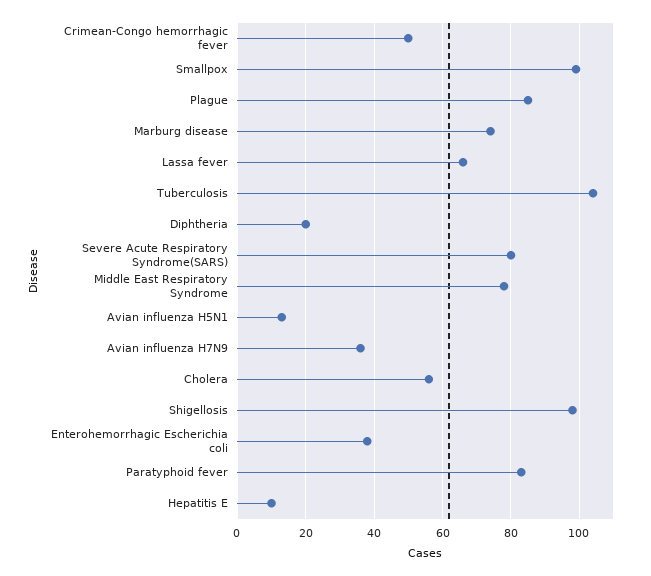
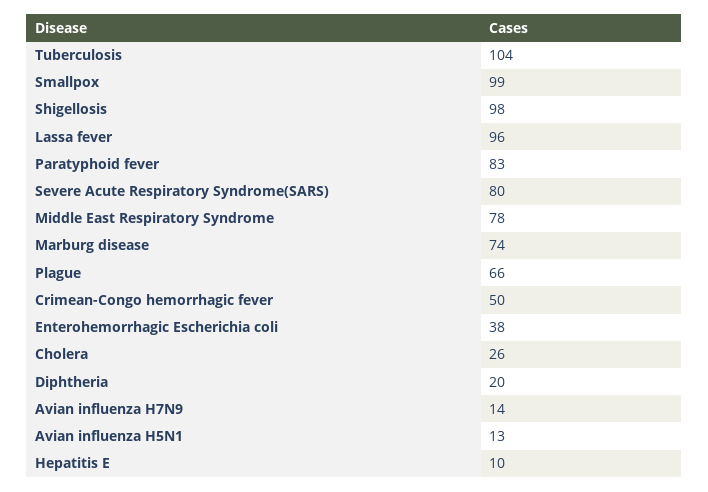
  {
    "Crimean-Congo hemorrhagic fever": 50,
    "Smallpox": 99,
-   "Plague": 85,
+   "Plague": 66,
    "Marburg disease": 74,
-   "Lassa fever": 65,
+   "Lassa fever": 96,
    "Tuberculosis": 104,
    "Diphtheria": 20,
    "Severe Acute Respiratory Syndrome(SARS)": 80,
    "Middle East Respiratory Syndrome": 78,
    "Avian influenza H5N1": 13,
-   "Avian influenza H7N9": 35,
+   "Avian influenza H7N9": 14,
-   "Cholera": 55,
+   "Cholera": 26,
    "Shigellosis": 98,
    "Enterohemorrhagic Escherichia coli": 38,
    "Paratyphoid fever": 83,
    "Hepatitis E": 10
  }

